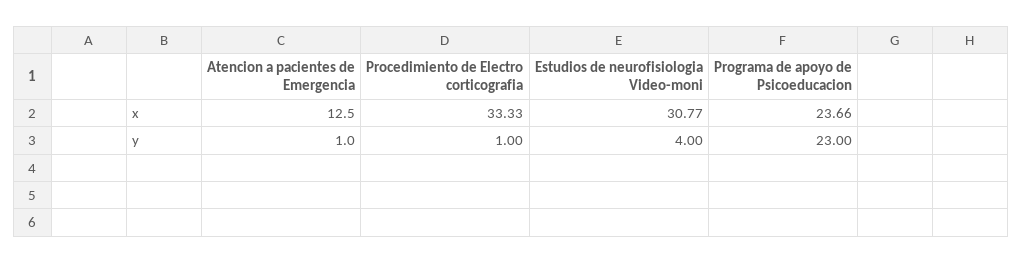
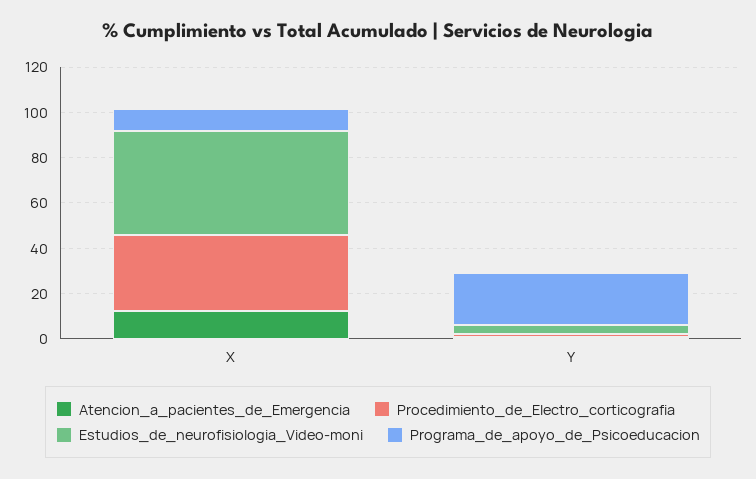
  {
    "Atencion a pacientes de Emergencia": {
      "x": 12.5,
      "y": 1
    },
    "Procedimiento de Electro corticografia": {
      "x": 33.33,
      "y": 1
    },
    "Estudios de neurofisiologia Video-moni": {
-     "x": 30.77,
+     "x": 45,
      "y": 4
    },
    "Programa de apoyo de Psicoeducacion": {
-     "x": 23.66,
+     "x": 10,
      "y": 23
    }
  }

